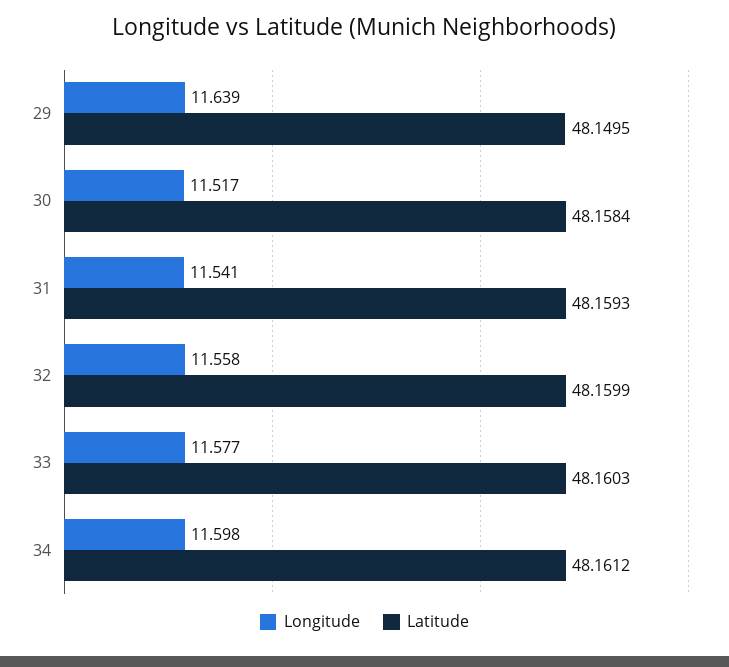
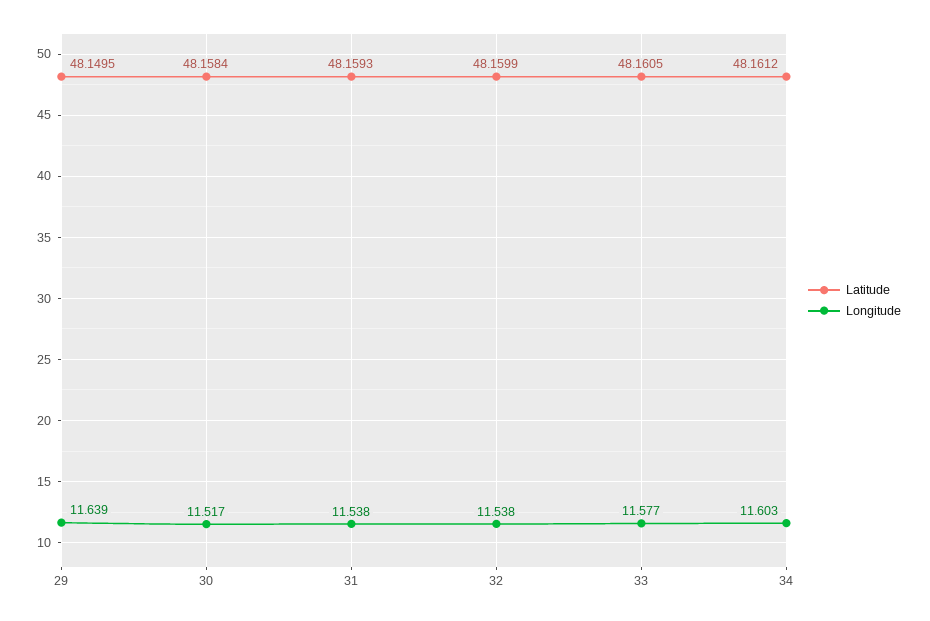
  {
    "Longitude": {
      "29": 11.639,
      "30": 11.517,
-     "31": 11.541,
+     "31": 11.538,
-     "32": 11.558,
+     "32": 11.538,
      "33": 11.577,
-     "34": 11.598
+     "34": 11.603
    },
    "Latitude": {
      "29": 48.1495,
      "30": 48.1584,
      "31": 48.1593,
      "32": 48.1599,
-     "33": 48.1603,
+     "33": 48.1605,
      "34": 48.1612
    }
  }

